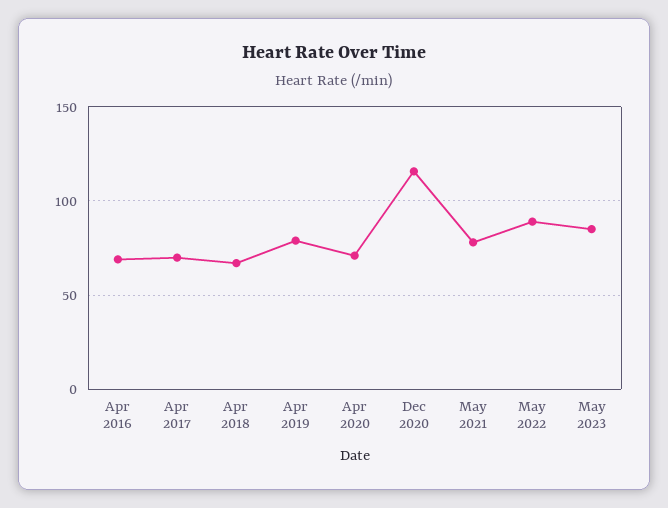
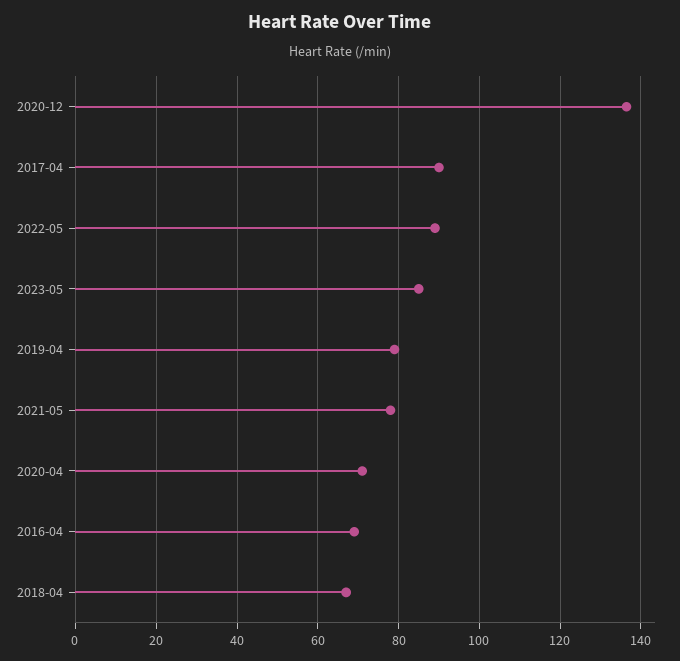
  {
    "Apr 2016": 70,
-   "Apr 2017": 70,
+   "Apr 2017": 90,
    "Apr 2018": 68,
    "Apr 2019": 80,
    "Apr 2020": 72,
-   "Dec 2020": 115,
+   "Dec 2020": 136,
    "May 2021": 78,
    "May 2022": 90,
    "May 2023": 86
  }

